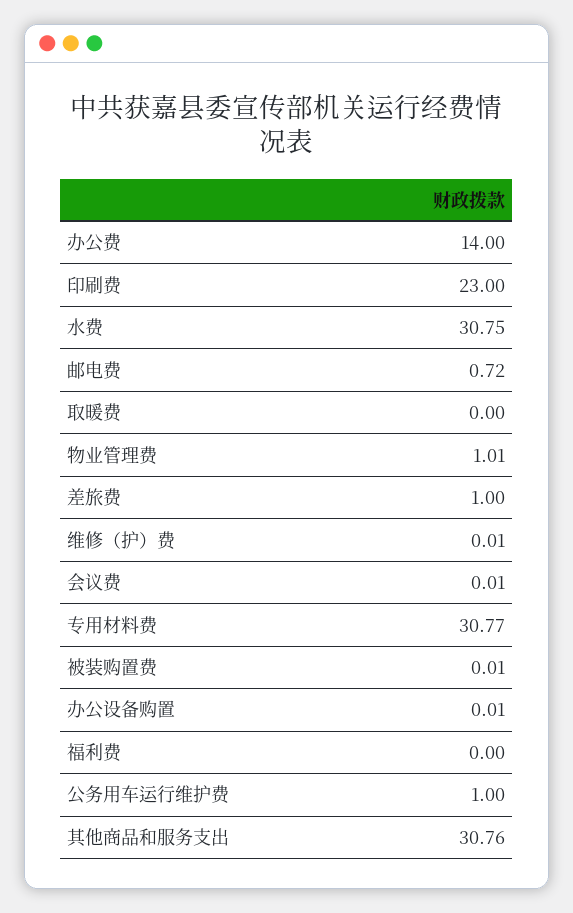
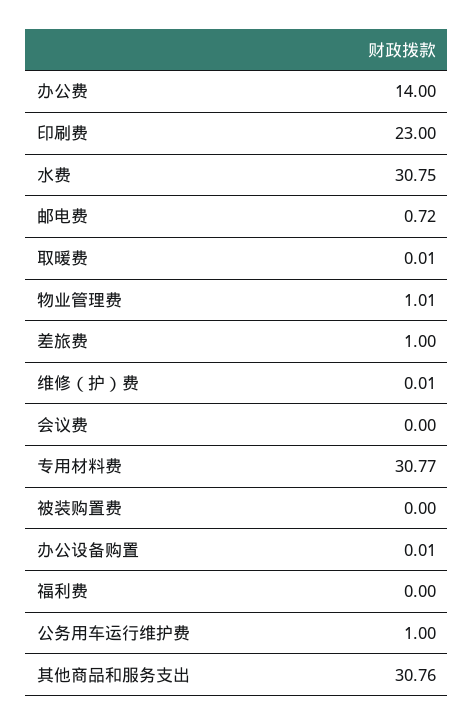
  {
    "办公费": 14,
    "印刷费": 23,
    "水费": 30.75,
    "邮电费": 0.72,
-   "取暖费": 0,
+   "取暖费": 0.01,
    "物业管理费": 1.01,
    "差旅费": 1,
    "维修（护）费": 0.01,
-   "会议费": 0.01,
+   "会议费": 0,
    "专用材料费": 30.77,
-   "被装购置费": 0.01,
+   "被装购置费": 0,
    "办公设备购置": 0.01,
    "福利费": 0,
    "公务用车运行维护费": 1,
    "其他商品和服务支出": 30.76
  }

